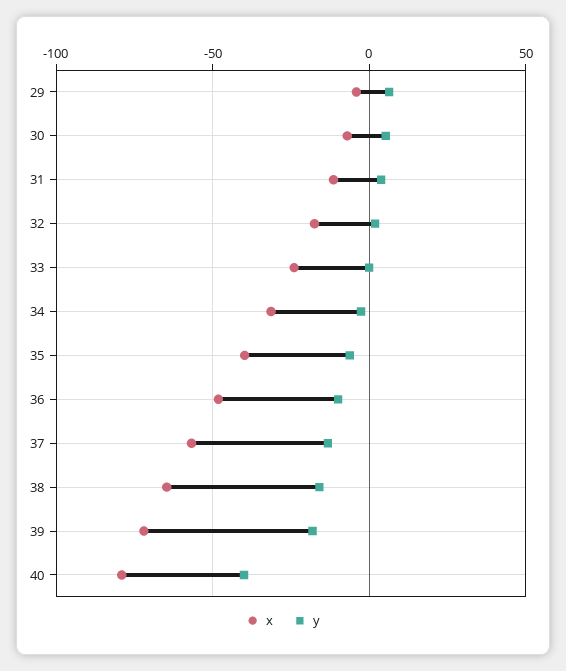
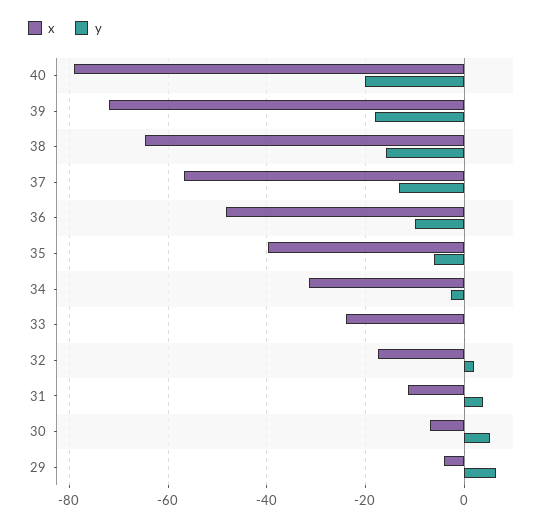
  {
    "x": {
      "29": -4,
      "30": -8,
      "31": -12,
      "32": -18,
      "33": -24,
      "34": -32,
      "35": -40,
      "36": -48,
      "37": -56,
      "38": -64,
      "39": -72,
      "40": -80
    },
    "y": {
      "29": 6,
      "30": 6,
      "31": 4,
      "32": 2,
      "33": 0,
      "34": -2,
      "35": -6,
      "36": -10,
      "37": -14,
      "38": -16,
      "39": -18,
-     "40": -40
+     "40": -20
    }
  }

